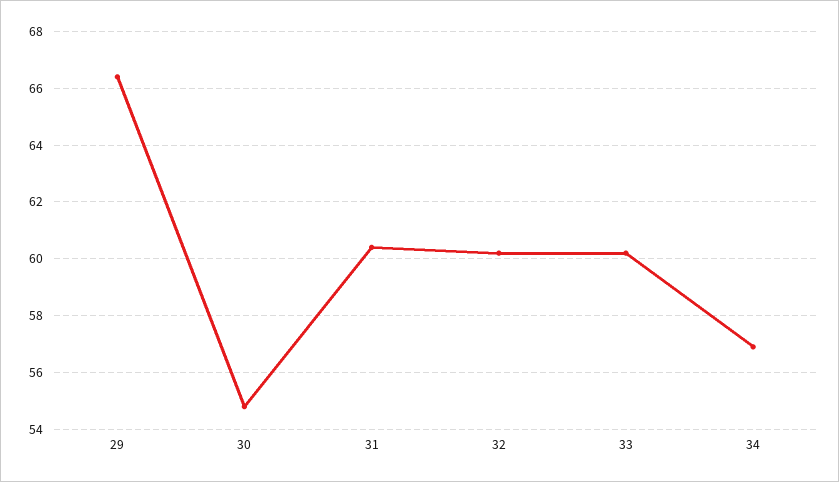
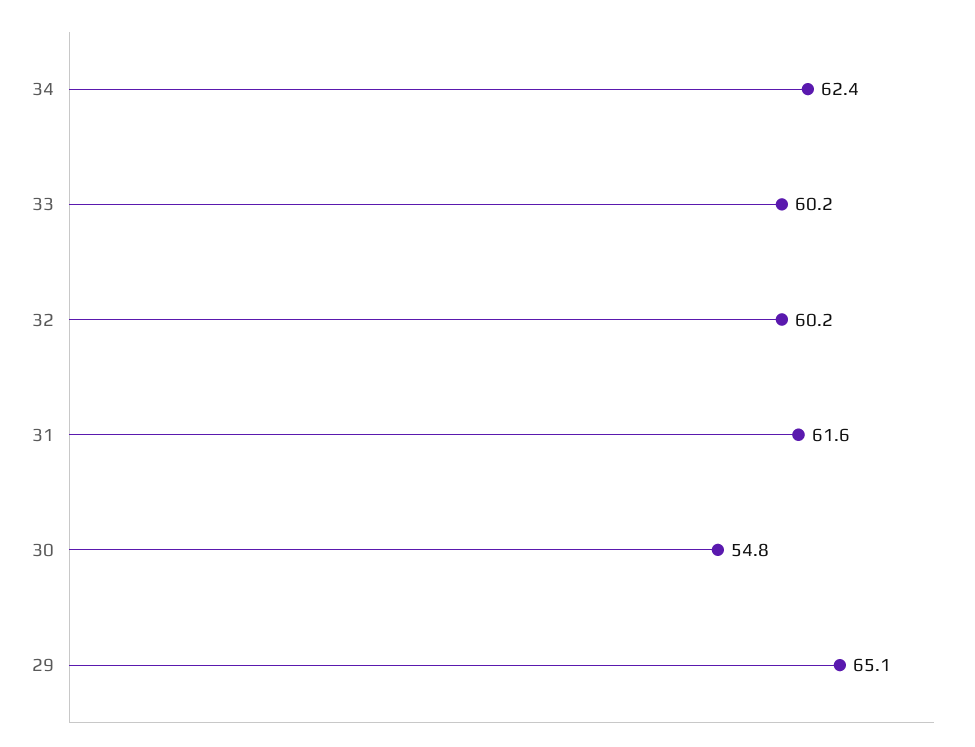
  {
-   "29": 66.5,
+   "29": 65.1,
    "30": 54.8,
-   "31": 60.5,
+   "31": 61.6,
    "32": 60.2,
    "33": 60.2,
-   "34": 57
+   "34": 62.4
  }

